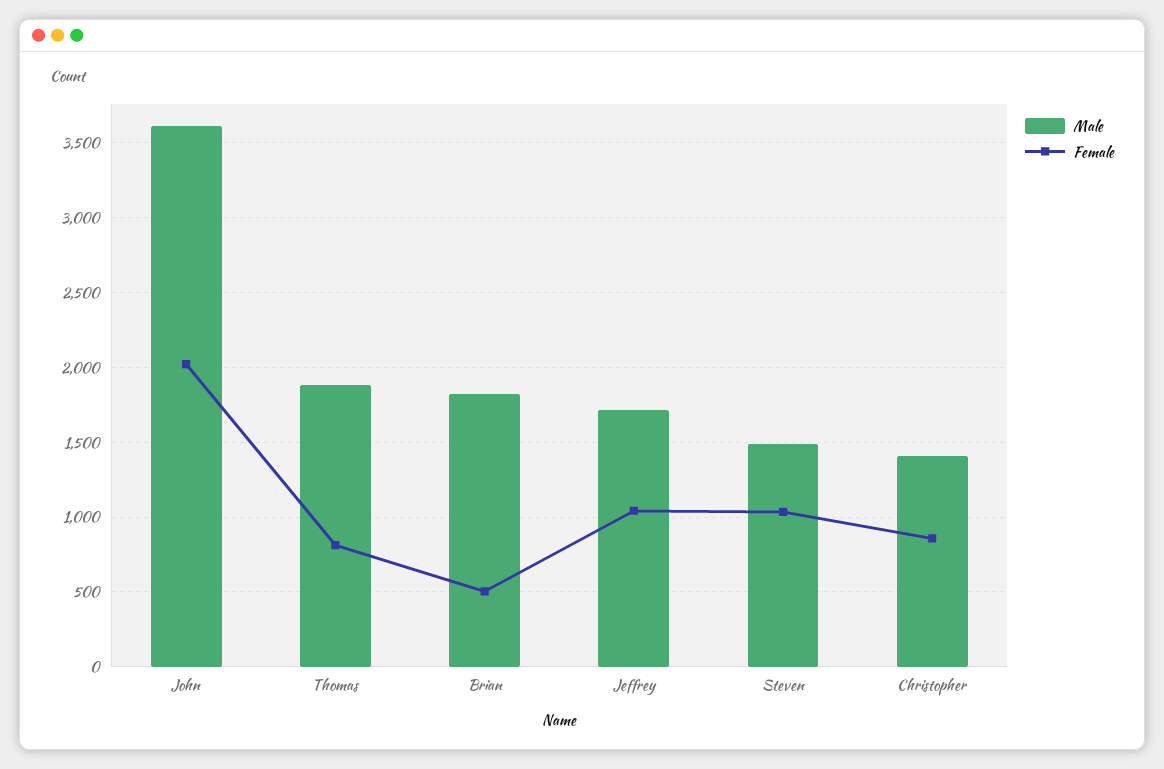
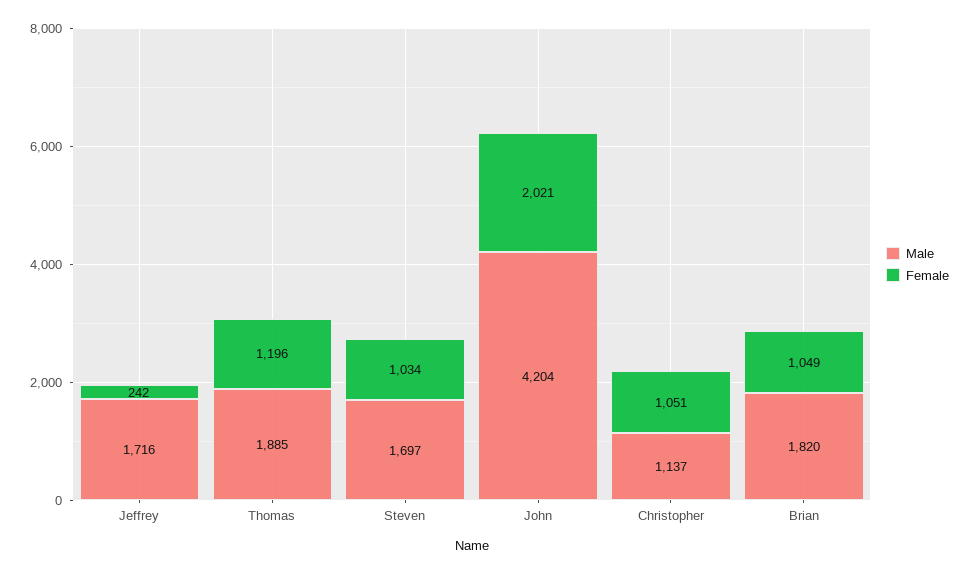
  {
    "Male": {
-     "John": 3600,
+     "John": 4204,
      "Thomas": 1885,
      "Brian": 1820,
      "Jeffrey": 1716,
-     "Steven": 1500,
+     "Steven": 1697,
-     "Christopher": 1400
+     "Christopher": 1137
    },
    "Female": {
      "John": 2021,
-     "Thomas": 800,
+     "Thomas": 1196,
-     "Brian": 500,
+     "Brian": 1049,
-     "Jeffrey": 1050,
+     "Jeffrey": 242,
      "Steven": 1034,
-     "Christopher": 850
+     "Christopher": 1051
    }
  }

